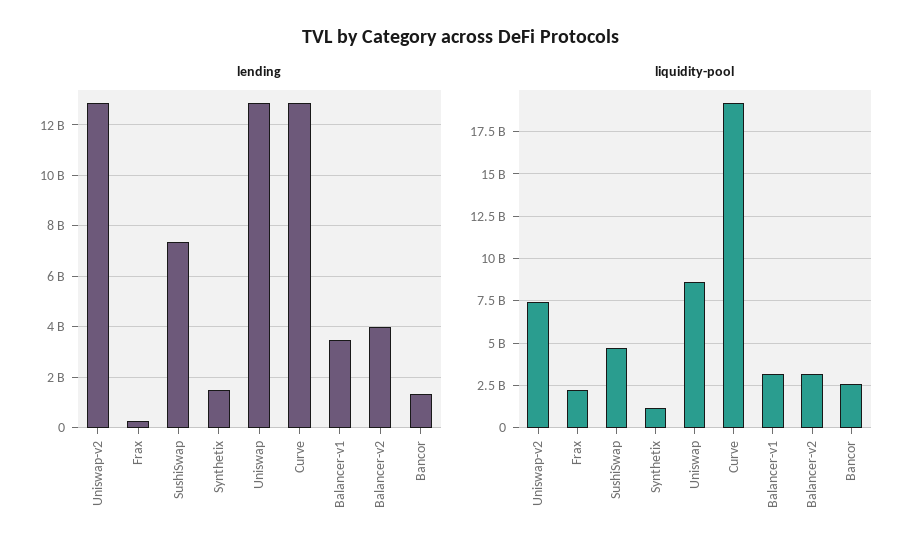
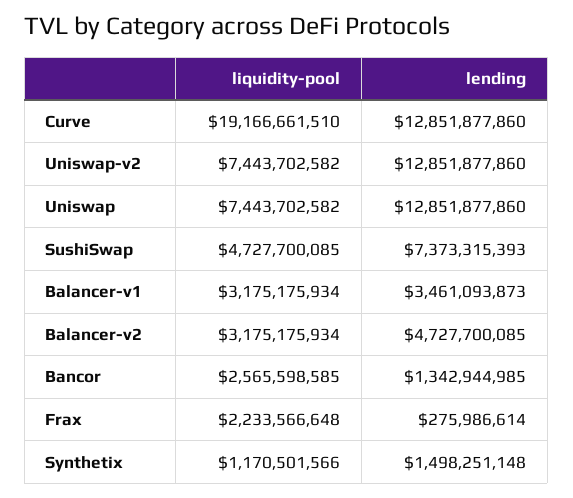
  {
    "lending": {
      "Uniswap-v2": 12851877860,
      "Frax": 275986614,
      "SushiSwap": 7373315393,
      "Synthetix": 1498251148,
      "Uniswap": 12851877860,
      "Curve": 12851877860,
      "Balancer-v1": 3461093873,
-     "Balancer-v2": 4000000000,
+     "Balancer-v2": 4727700085,
      "Bancor": 1342944985
    },
    "liquidity-pool": {
      "Uniswap-v2": 7443702582,
      "Frax": 2233566648,
      "SushiSwap": 4727700085,
      "Synthetix": 1170501566,
-     "Uniswap": 8500000000,
+     "Uniswap": 7443702582,
      "Curve": 19166661510,
      "Balancer-v1": 3175175934,
      "Balancer-v2": 3175175934,
      "Bancor": 2565598585
    }
  }

